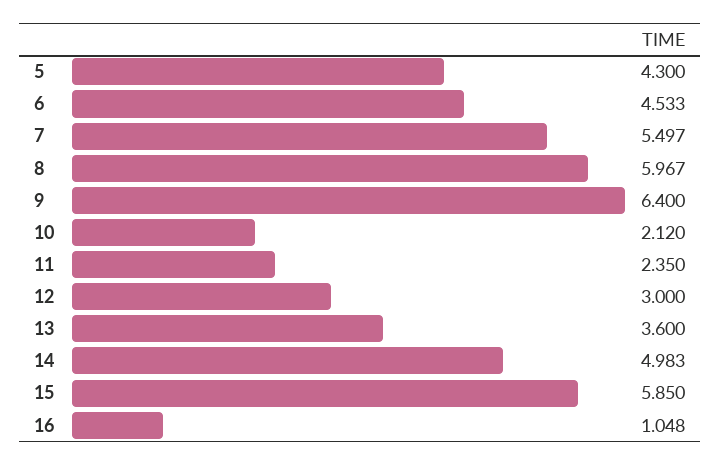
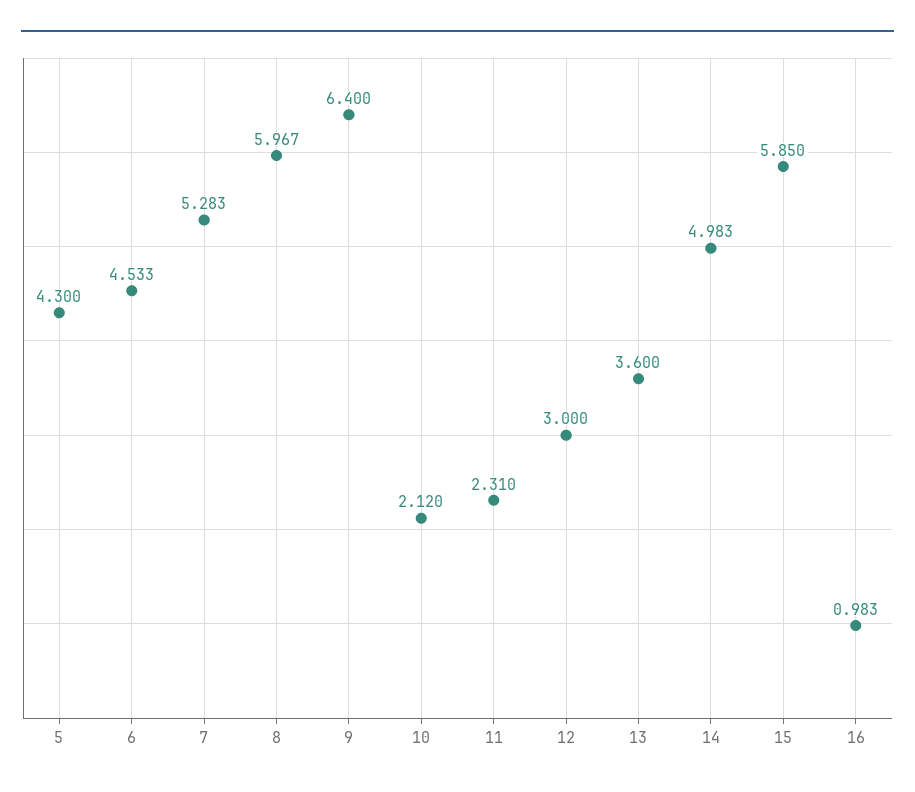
  {
    "5": 4.3,
    "6": 4.533,
-   "7": 5.497,
+   "7": 5.283,
    "8": 5.967,
    "9": 6.4,
    "10": 2.12,
-   "11": 2.35,
+   "11": 2.31,
    "12": 3,
    "13": 3.6,
    "14": 4.983,
    "15": 5.85,
-   "16": 1.048
+   "16": 0.983
  }

